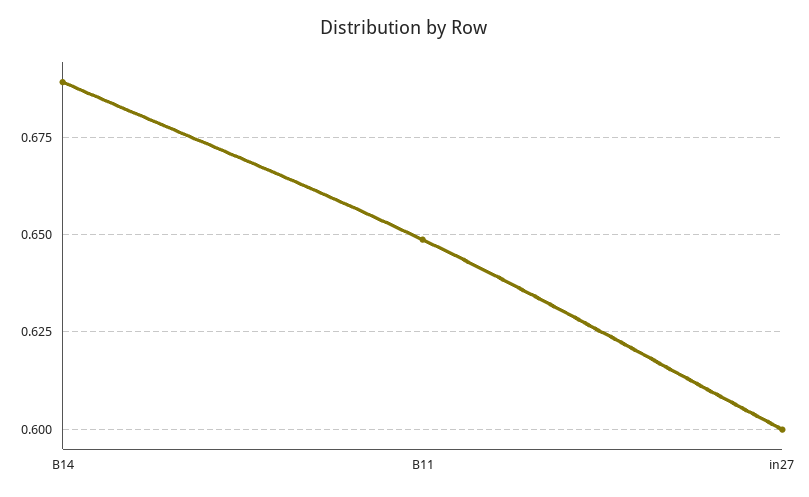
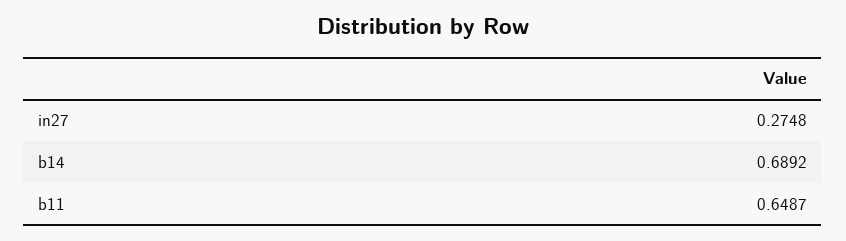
  {
    "B14": 0.6892,
    "B11": 0.6487,
-   "in27": 0.6
+   "in27": 0.2748
  }

